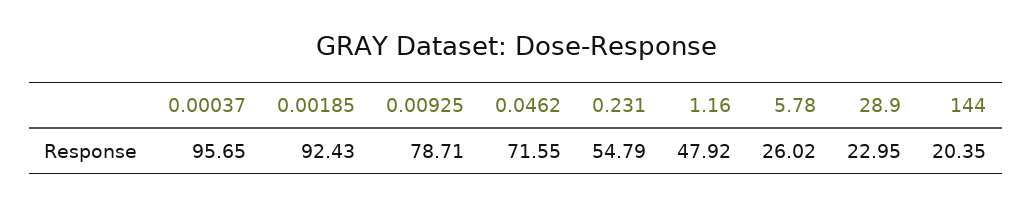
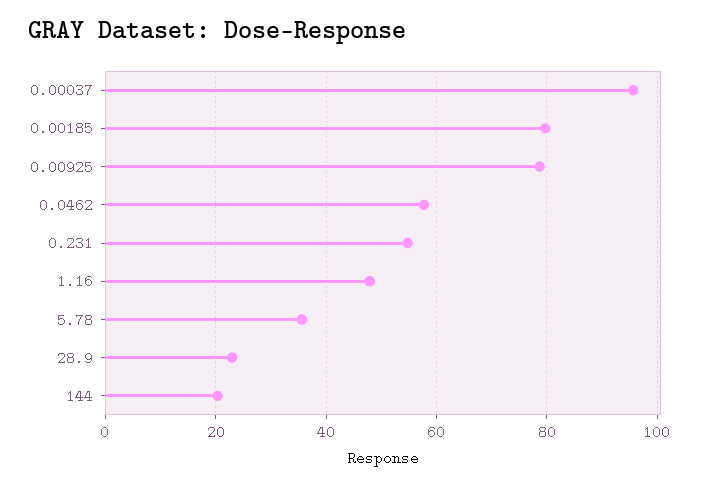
  {
    "0.00037": 95.65,
-   "0.00185": 92.43,
+   "0.00185": 80,
    "0.00925": 78.71,
-   "0.0462": 71.55,
+   "0.0462": 58,
    "0.231": 54.79,
    "1.16": 47.92,
-   "5.78": 26.02,
+   "5.78": 36,
    "28.9": 22.95,
    "144": 20.35
  }

